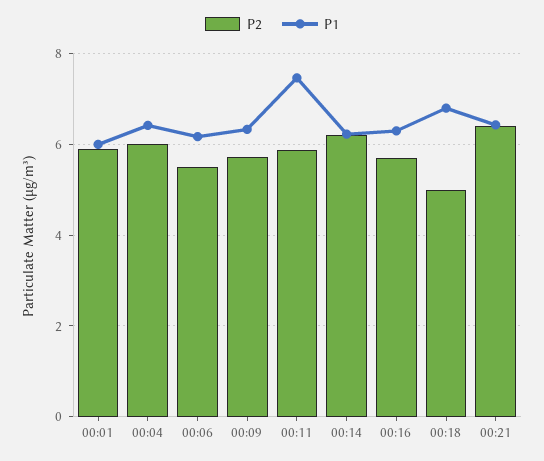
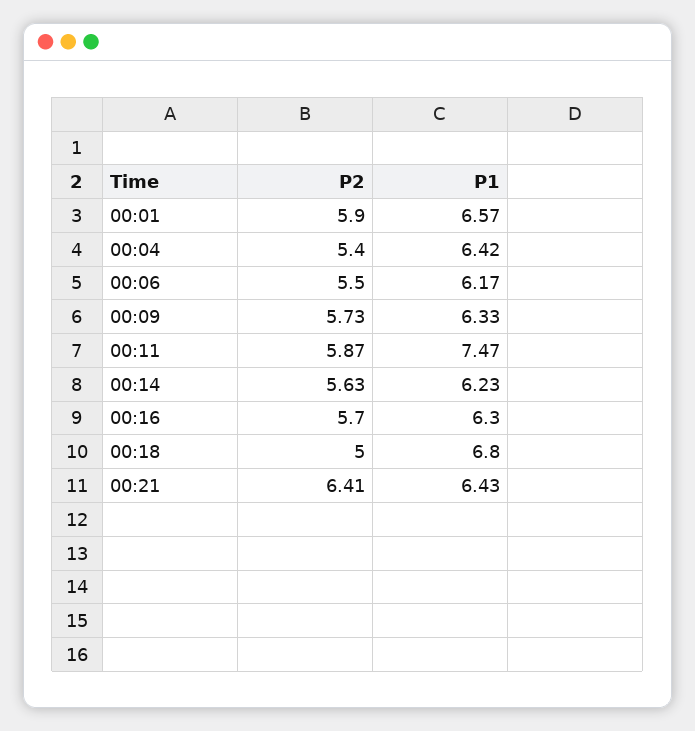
  {
    "P2": {
      "00:01": 5.9,
-     "00:04": 6,
+     "00:04": 5.4,
      "00:06": 5.5,
      "00:09": 5.73,
      "00:11": 5.87,
-     "00:14": 6.2,
+     "00:14": 5.63,
      "00:16": 5.7,
      "00:18": 5,
      "00:21": 6.41
    },
    "P1": {
-     "00:01": 6,
+     "00:01": 6.57,
      "00:04": 6.42,
      "00:06": 6.17,
      "00:09": 6.33,
      "00:11": 7.47,
      "00:14": 6.23,
      "00:16": 6.3,
      "00:18": 6.8,
      "00:21": 6.43
    }
  }

